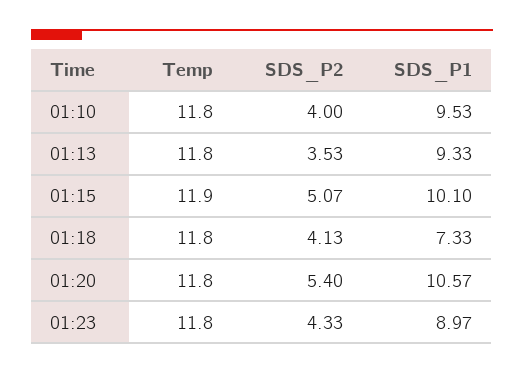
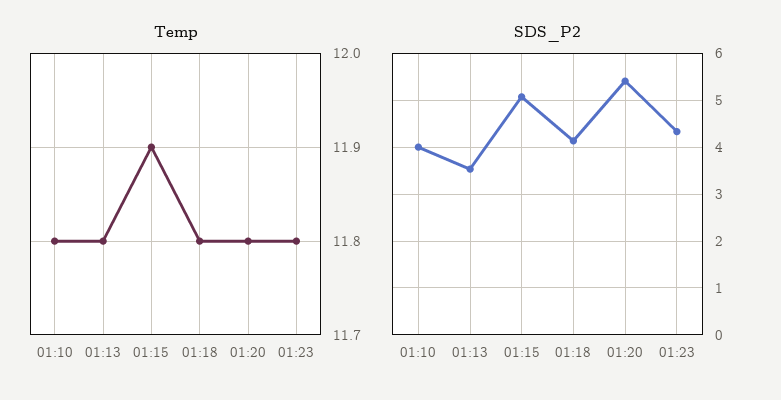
  {
    "Temp": {
      "01:10": 11.8,
      "01:13": 11.8,
      "01:15": 11.9,
      "01:18": 11.8,
      "01:20": 11.8,
      "01:23": 11.8
    },
    "SDS_P2": {
      "01:10": 4,
      "01:13": 3.53,
      "01:15": 5.07,
      "01:18": 4.13,
      "01:20": 5.4,
      "01:23": 4.33
-   },
+   }
-   "SDS_P1": {
-     "01:10": 9.53,
-     "01:13": 9.33,
-     "01:15": 10.1,
-     "01:18": 7.33,
-     "01:20": 10.57,
-     "01:23": 8.97
-   }
  }

